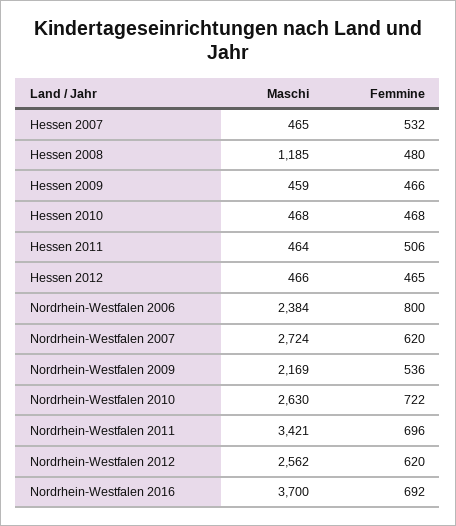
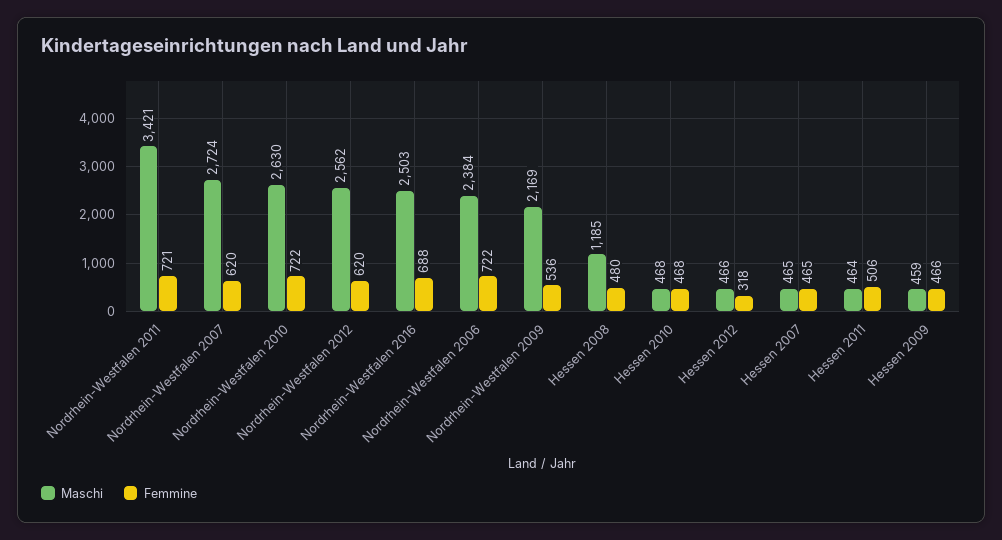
  {
    "Maschi": {
      "Hessen 2007": 465,
      "Hessen 2008": 1185,
      "Hessen 2009": 459,
      "Hessen 2010": 468,
      "Hessen 2011": 464,
      "Hessen 2012": 466,
      "Nordrhein-Westfalen 2006": 2384,
      "Nordrhein-Westfalen 2007": 2724,
      "Nordrhein-Westfalen 2009": 2169,
      "Nordrhein-Westfalen 2010": 2630,
      "Nordrhein-Westfalen 2011": 3421,
      "Nordrhein-Westfalen 2012": 2562,
-     "Nordrhein-Westfalen 2016": 3700
+     "Nordrhein-Westfalen 2016": 2503
    },
    "Femmine": {
-     "Hessen 2007": 532,
+     "Hessen 2007": 465,
      "Hessen 2008": 480,
      "Hessen 2009": 466,
      "Hessen 2010": 468,
      "Hessen 2011": 506,
-     "Hessen 2012": 465,
+     "Hessen 2012": 318,
-     "Nordrhein-Westfalen 2006": 800,
+     "Nordrhein-Westfalen 2006": 722,
      "Nordrhein-Westfalen 2007": 620,
      "Nordrhein-Westfalen 2009": 536,
      "Nordrhein-Westfalen 2010": 722,
-     "Nordrhein-Westfalen 2011": 696,
+     "Nordrhein-Westfalen 2011": 721,
      "Nordrhein-Westfalen 2012": 620,
-     "Nordrhein-Westfalen 2016": 692
+     "Nordrhein-Westfalen 2016": 688
    }
  }

